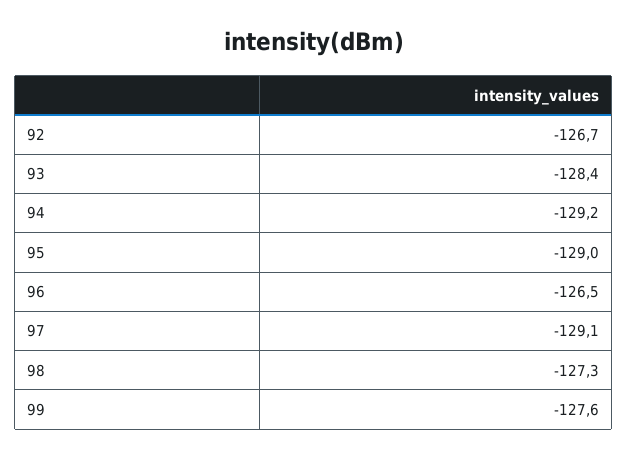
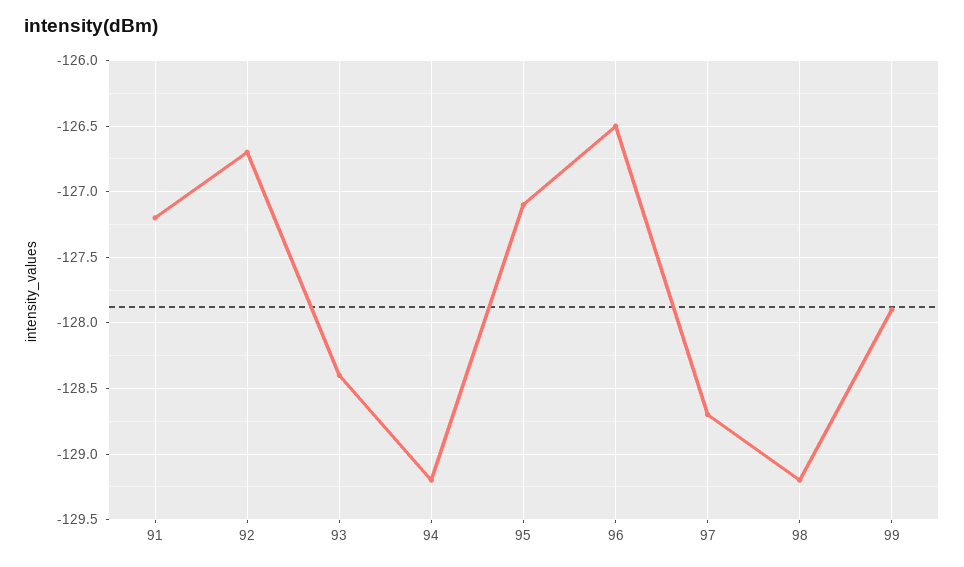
  {
    "92": -126.7,
    "93": -128.4,
    "94": -129.2,
-   "95": -129,
+   "95": -127.1,
    "96": -126.5,
-   "97": -129.1,
+   "97": -128.7,
-   "98": -127.3,
+   "98": -129.2,
-   "99": -127.6
+   "99": -127.9,
+   "91": -127.2
  }

